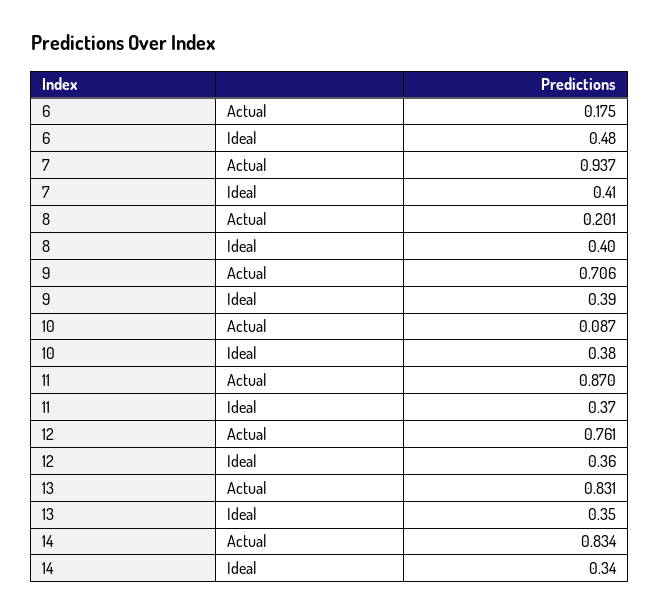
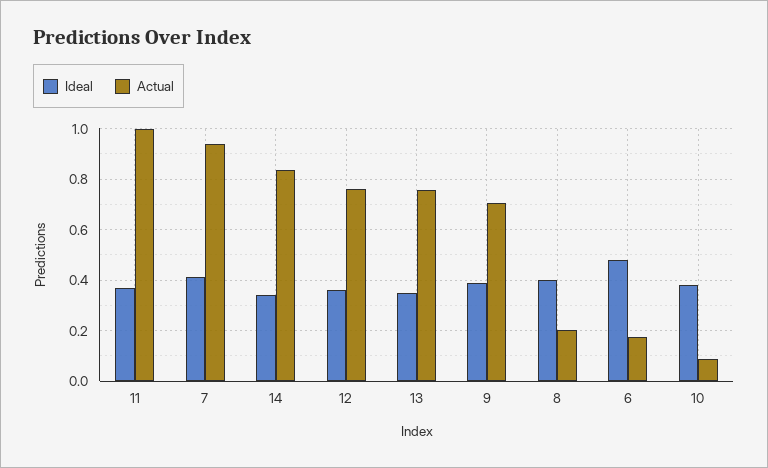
  {
    "Actual": {
      "6": 0.175,
      "7": 0.937,
      "8": 0.201,
      "9": 0.706,
      "10": 0.087,
-     "11": 0.87,
+     "11": 1,
      "12": 0.761,
-     "13": 0.831,
+     "13": 0.75,
      "14": 0.834
    },
    "Ideal": {
      "6": 0.48,
      "7": 0.41,
      "8": 0.4,
      "9": 0.39,
      "10": 0.38,
      "11": 0.37,
      "12": 0.36,
      "13": 0.35,
      "14": 0.34
    }
  }

